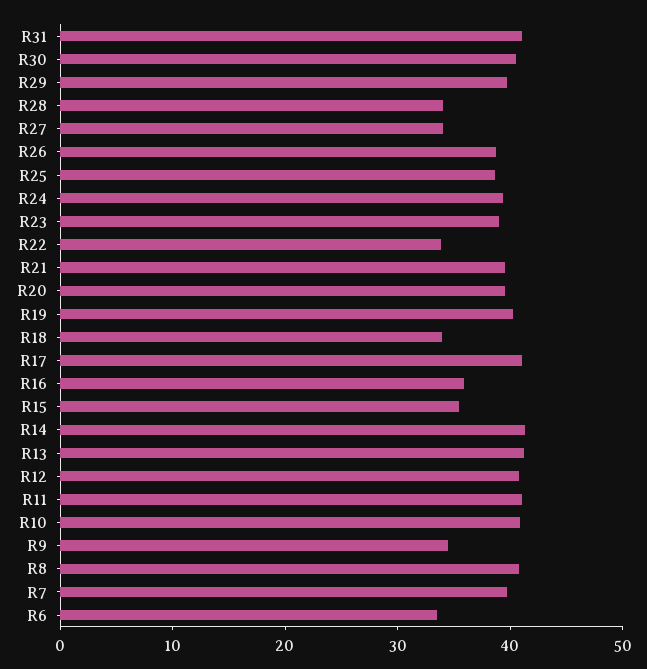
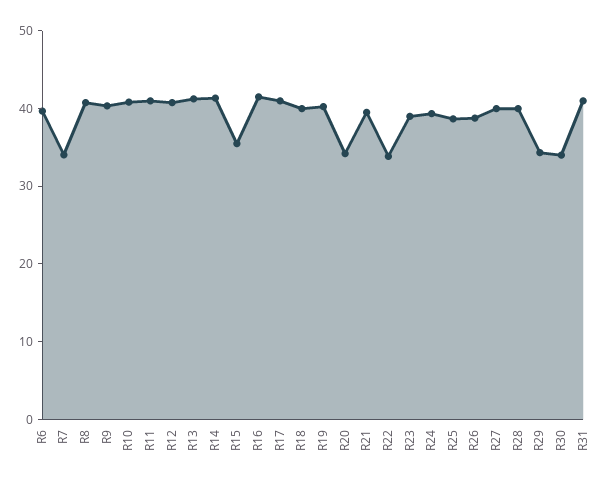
  {
    "R31": 42,
-   "R30": 40,
+   "R30": 34,
-   "R29": 40,
+   "R29": 34,
-   "R28": 34,
+   "R28": 40,
-   "R27": 34,
+   "R27": 40,
    "R26": 38,
    "R25": 38,
    "R24": 40,
    "R23": 40,
    "R22": 34,
    "R21": 40,
-   "R20": 40,
+   "R20": 34,
    "R19": 40,
-   "R18": 34,
+   "R18": 40,
    "R17": 42,
-   "R16": 36,
+   "R16": 42,
    "R15": 36,
    "R14": 42,
    "R13": 42,
    "R12": 40,
    "R11": 42,
    "R10": 40,
-   "R9": 34,
+   "R9": 40,
    "R8": 40,
-   "R7": 40,
+   "R7": 34,
-   "R6": 34
+   "R6": 40
  }

